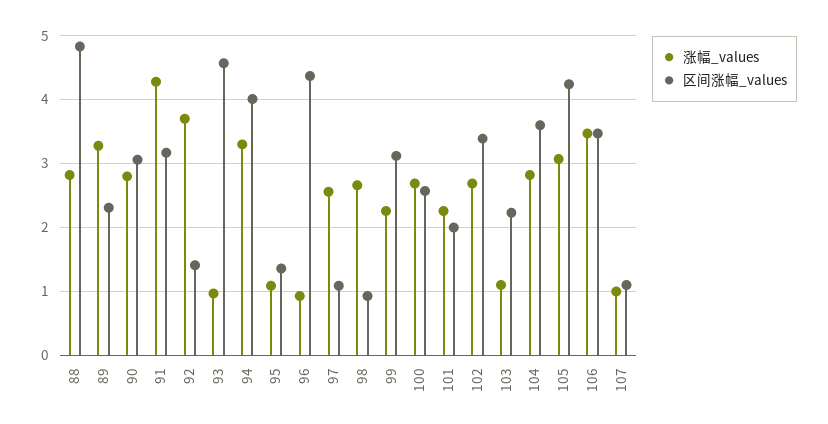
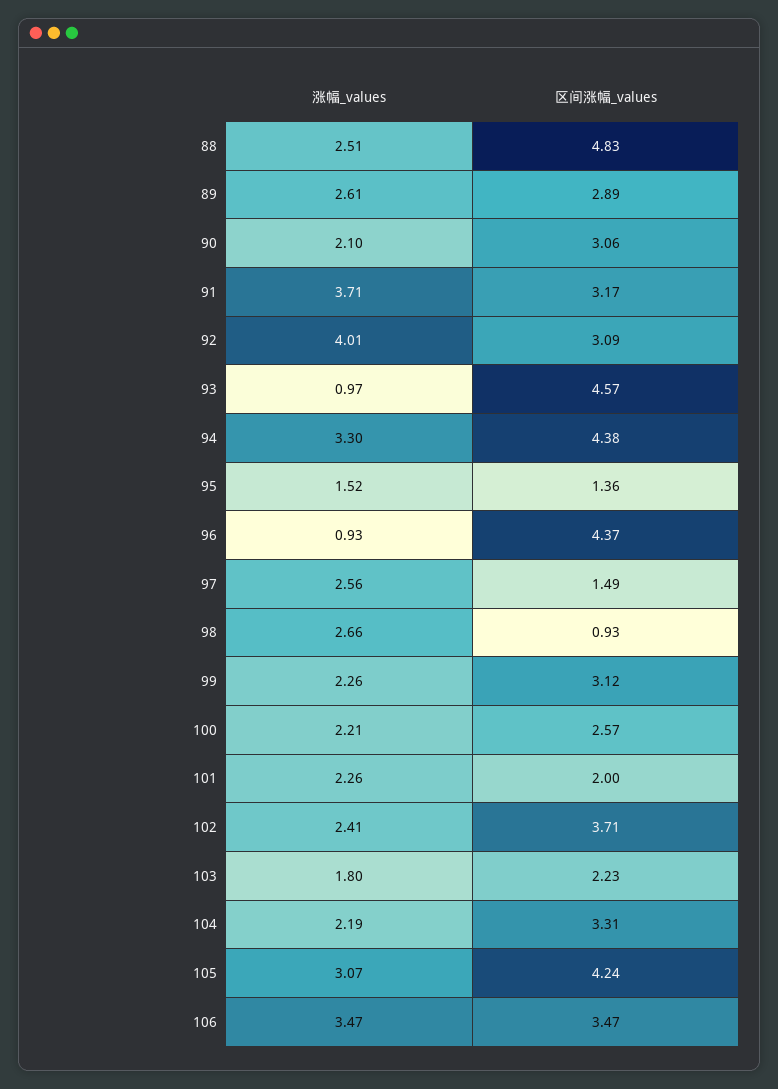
  {
    "涨幅_values": {
-     "88": 2.8,
+     "88": 2.51,
-     "89": 3.3,
+     "89": 2.61,
-     "90": 2.8,
+     "90": 2.1,
-     "91": 4.3,
+     "91": 3.71,
-     "92": 3.7,
+     "92": 4.01,
      "93": 0.97,
      "94": 3.3,
-     "95": 1.1,
+     "95": 1.52,
      "96": 0.93,
      "97": 2.56,
      "98": 2.66,
      "99": 2.26,
-     "100": 2.7,
+     "100": 2.21,
      "101": 2.26,
-     "102": 2.7,
+     "102": 2.41,
-     "103": 1.1,
+     "103": 1.8,
-     "104": 2.8,
+     "104": 2.19,
      "105": 3.07,
-     "106": 3.47,
+     "106": 3.47
-     "107": 1
    },
    "区间涨幅_values": {
      "88": 4.83,
-     "89": 2.3,
+     "89": 2.89,
      "90": 3.06,
      "91": 3.17,
-     "92": 1.4,
+     "92": 3.09,
      "93": 4.57,
-     "94": 4,
+     "94": 4.38,
      "95": 1.36,
      "96": 4.37,
-     "97": 1.1,
+     "97": 1.49,
      "98": 0.93,
      "99": 3.12,
      "100": 2.57,
      "101": 2,
-     "102": 3.4,
+     "102": 3.71,
      "103": 2.23,
-     "104": 3.6,
+     "104": 3.31,
      "105": 4.24,
-     "106": 3.47,
+     "106": 3.47
-     "107": 1.1
    }
  }

